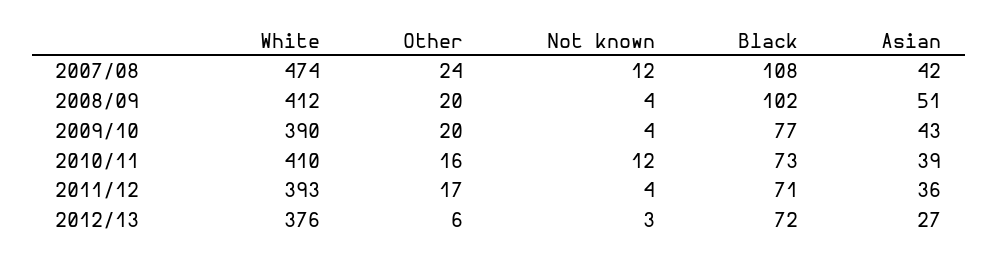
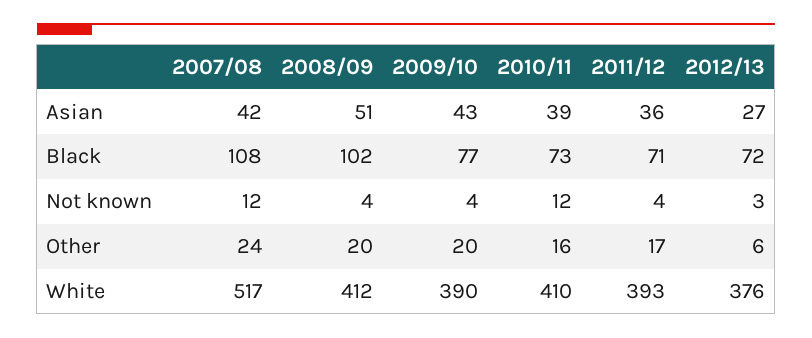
  {
    "White": {
-     "2007/08": 474,
+     "2007/08": 517,
      "2008/09": 412,
      "2009/10": 390,
      "2010/11": 410,
      "2011/12": 393,
      "2012/13": 376
    },
    "Other": {
      "2007/08": 24,
      "2008/09": 20,
      "2009/10": 20,
      "2010/11": 16,
      "2011/12": 17,
      "2012/13": 6
    },
    "Not known": {
      "2007/08": 12,
      "2008/09": 4,
      "2009/10": 4,
      "2010/11": 12,
      "2011/12": 4,
      "2012/13": 3
    },
    "Black": {
      "2007/08": 108,
      "2008/09": 102,
      "2009/10": 77,
      "2010/11": 73,
      "2011/12": 71,
      "2012/13": 72
    },
    "Asian": {
      "2007/08": 42,
      "2008/09": 51,
      "2009/10": 43,
      "2010/11": 39,
      "2011/12": 36,
      "2012/13": 27
    }
  }

